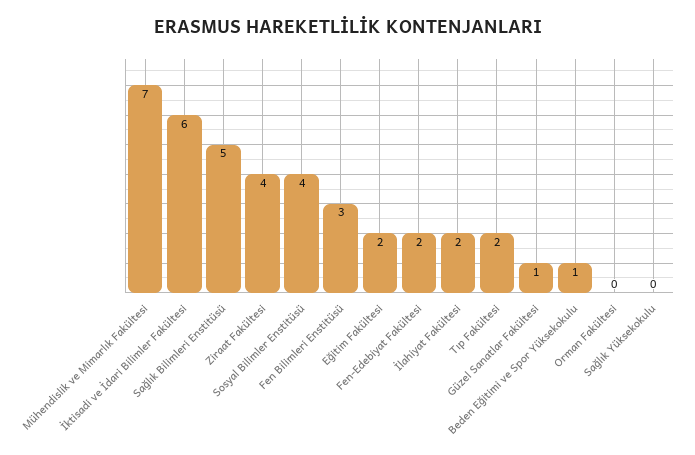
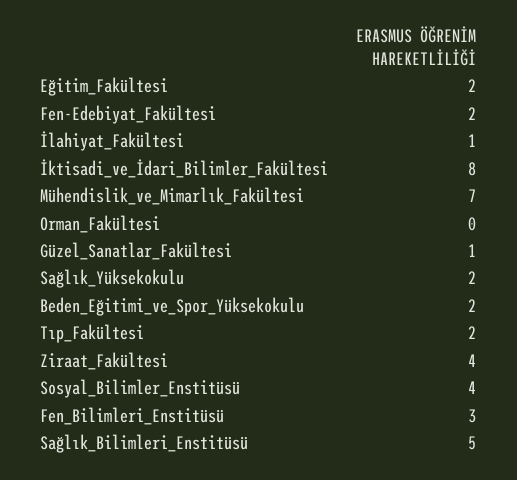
  {
    "Mühendislik ve Mimarlık Fakültesi": 7,
-   "İktisadi ve İdari Bilimler Fakültesi": 6,
+   "İktisadi ve İdari Bilimler Fakültesi": 8,
    "Sağlık Bilimleri Enstitüsü": 5,
    "Ziraat Fakültesi": 4,
    "Sosyal Bilimler Enstitüsü": 4,
    "Fen Bilimleri Enstitüsü": 3,
    "Eğitim Fakültesi": 2,
    "Fen-Edebiyat Fakültesi": 2,
-   "İlahiyat Fakültesi": 2,
+   "İlahiyat Fakültesi": 1,
    "Tıp Fakültesi": 2,
    "Güzel Sanatlar Fakültesi": 1,
-   "Beden Eğitimi ve Spor Yüksekokulu": 1,
+   "Beden Eğitimi ve Spor Yüksekokulu": 2,
    "Orman Fakültesi": 0,
-   "Sağlık Yüksekokulu": 0
+   "Sağlık Yüksekokulu": 2
  }

